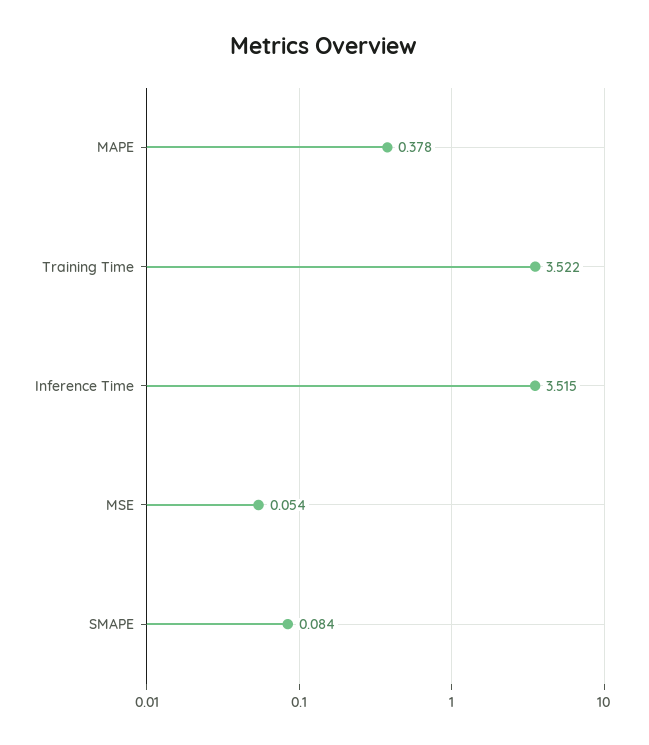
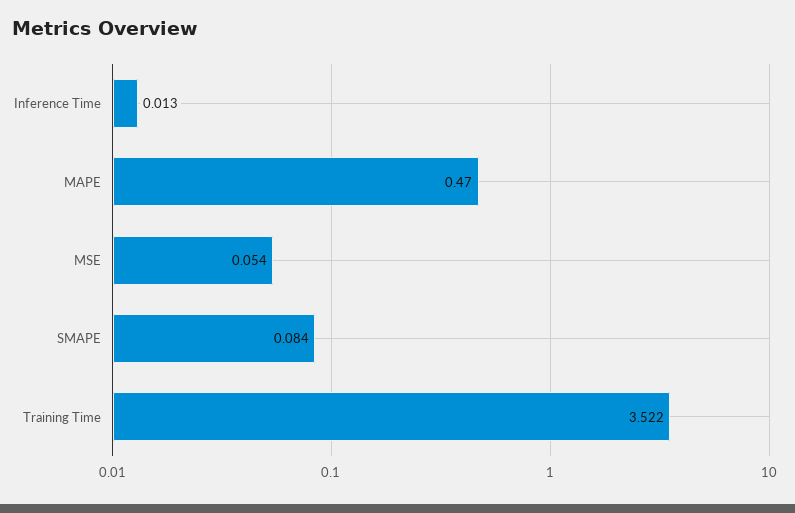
  {
-   "MAPE": 0.378,
+   "MAPE": 0.47,
    "Training Time": 3.522,
-   "Inference Time": 3.515,
+   "Inference Time": 0.013,
    "MSE": 0.054,
    "SMAPE": 0.084
  }

